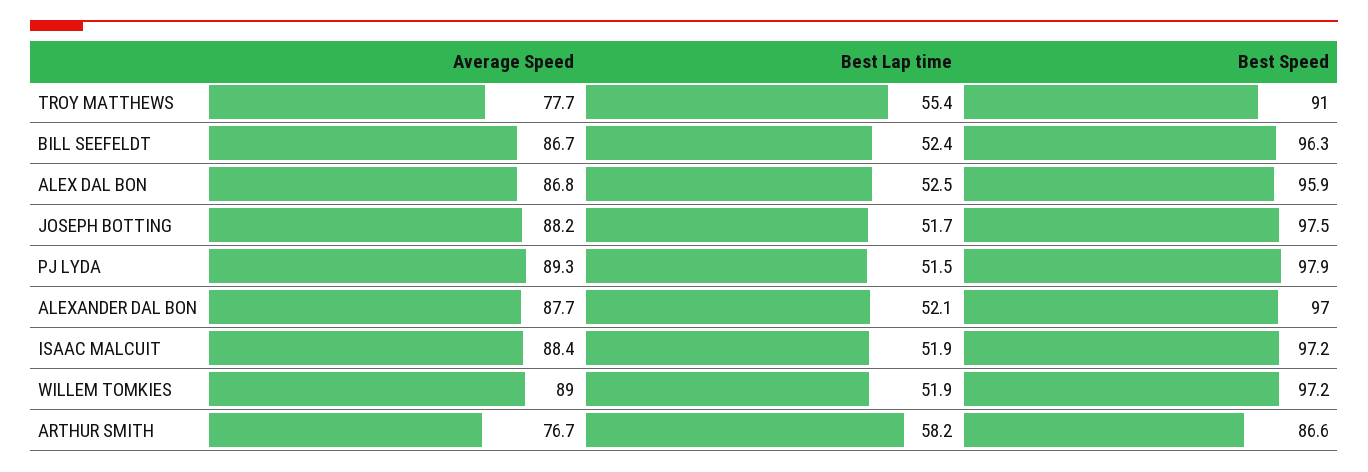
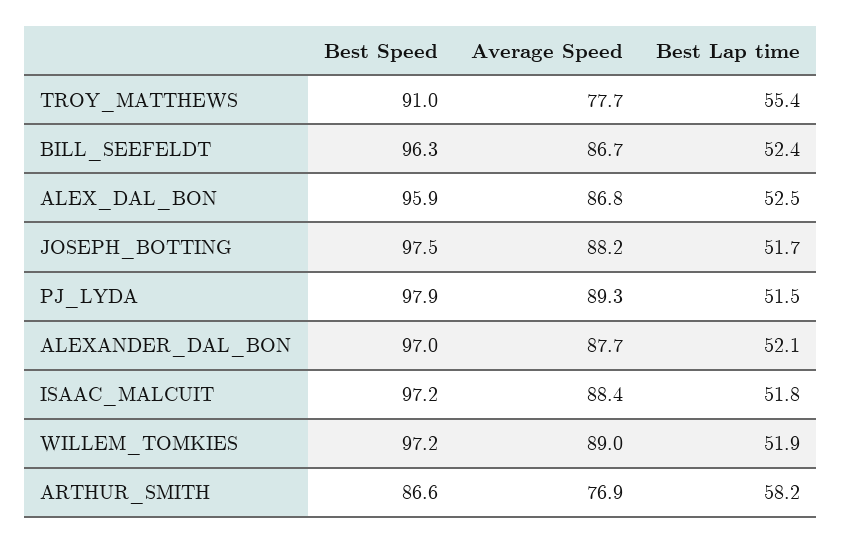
  {
    "Average Speed": {
      "TROY MATTHEWS": 77.7,
      "BILL SEEFELDT": 86.7,
      "ALEX DAL BON": 86.8,
      "JOSEPH BOTTING": 88.2,
      "PJ LYDA": 89.3,
      "ALEXANDER DAL BON": 87.7,
      "ISAAC MALCUIT": 88.4,
      "WILLEM TOMKIES": 89,
-     "ARTHUR SMITH": 76.7
+     "ARTHUR SMITH": 76.9
    },
    "Best Lap time": {
      "TROY MATTHEWS": 55.4,
      "BILL SEEFELDT": 52.4,
      "ALEX DAL BON": 52.5,
      "JOSEPH BOTTING": 51.7,
      "PJ LYDA": 51.5,
      "ALEXANDER DAL BON": 52.1,
-     "ISAAC MALCUIT": 51.9,
+     "ISAAC MALCUIT": 51.8,
      "WILLEM TOMKIES": 51.9,
      "ARTHUR SMITH": 58.2
    },
    "Best Speed": {
      "TROY MATTHEWS": 91,
      "BILL SEEFELDT": 96.3,
      "ALEX DAL BON": 95.9,
      "JOSEPH BOTTING": 97.5,
      "PJ LYDA": 97.9,
      "ALEXANDER DAL BON": 97,
      "ISAAC MALCUIT": 97.2,
      "WILLEM TOMKIES": 97.2,
      "ARTHUR SMITH": 86.6
    }
  }

